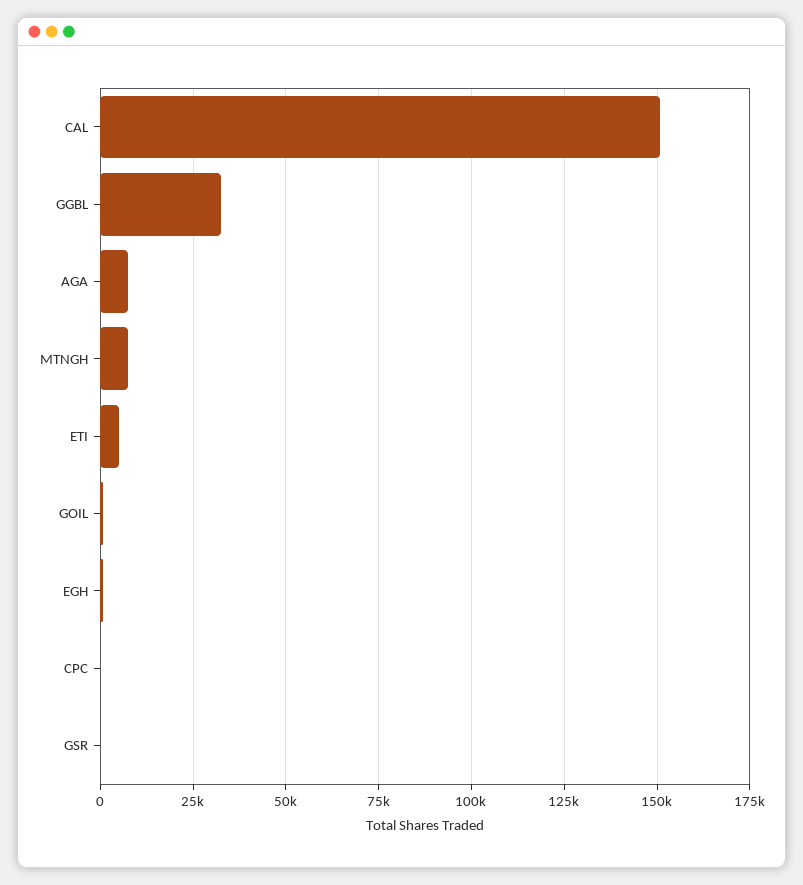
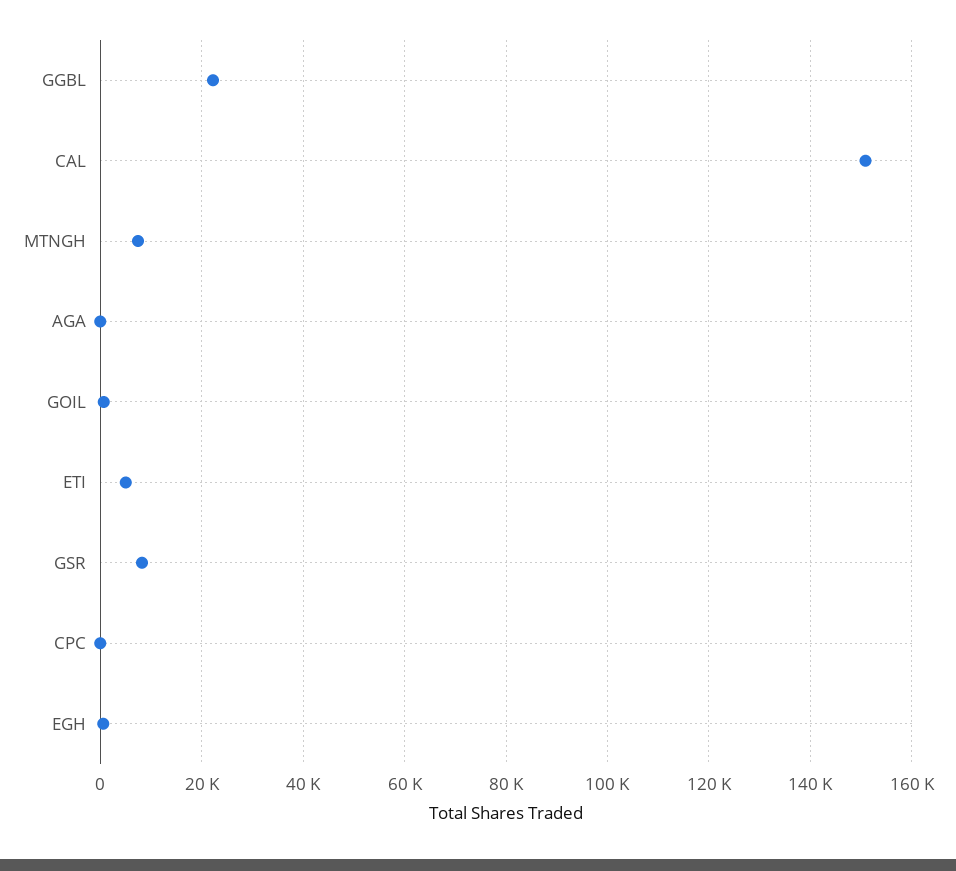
  {
    "CAL": 150000,
-   "GGBL": 32500,
+   "GGBL": 22000,
-   "AGA": 7500,
+   "AGA": 0,
    "MTNGH": 8000,
    "ETI": 6000,
    "GOIL": 0,
    "EGH": 0,
    "CPC": 0,
-   "GSR": 0
+   "GSR": 8000
  }

